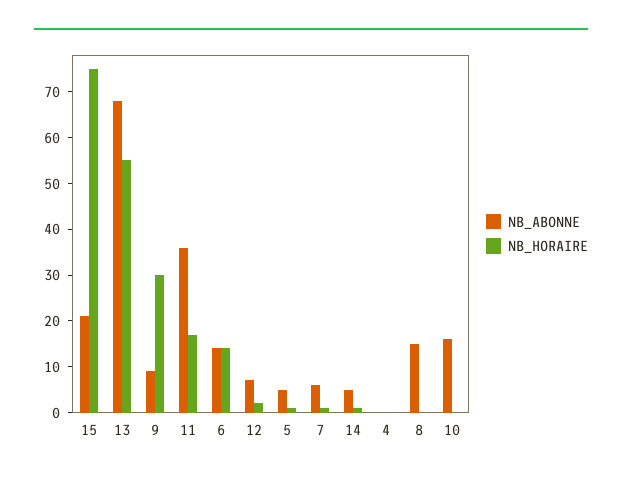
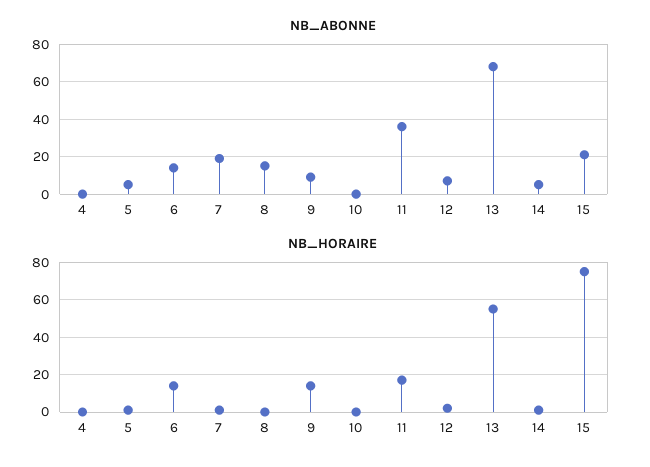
  {
    "NB_ABONNE": {
      "15": 20,
      "13": 70,
      "9": 10,
      "11": 35,
      "6": 15,
      "12": 5,
      "5": 5,
-     "7": 5,
+     "7": 20,
      "14": 5,
      "4": 0,
      "8": 15,
-     "10": 15
+     "10": 0
    },
    "NB_HORAIRE": {
      "15": 75,
      "13": 55,
-     "9": 30,
+     "9": 15,
      "11": 15,
      "6": 15,
      "12": 0,
      "5": 0,
      "7": 0,
      "14": 0,
      "4": 0,
      "8": 0,
      "10": 0
    }
  }

